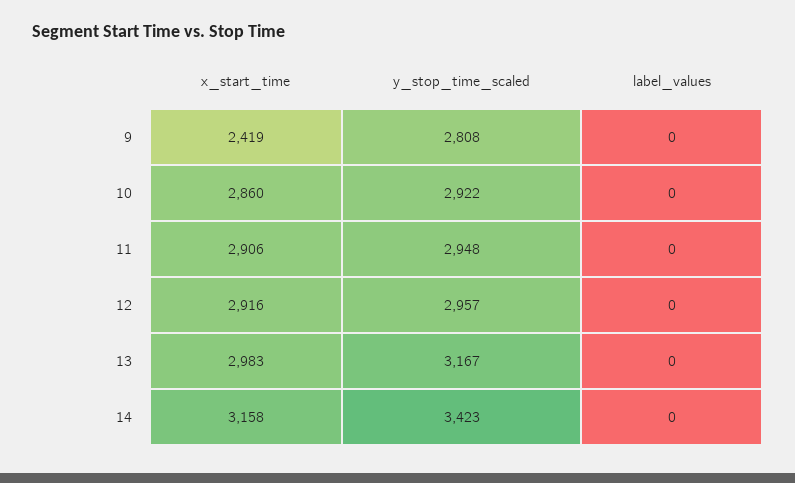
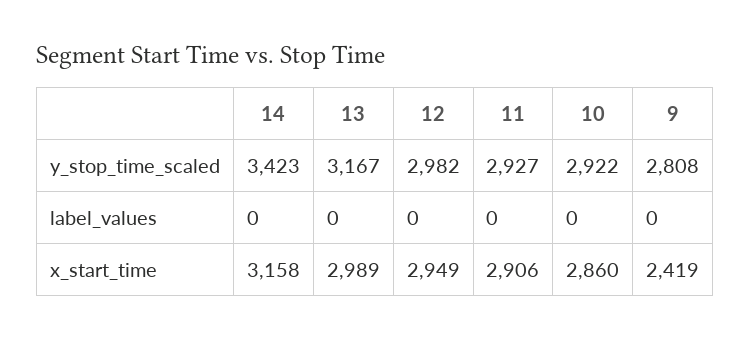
  {
    "x_start_time": {
      "9": 2419,
      "10": 2860,
      "11": 2906,
-     "12": 2916,
+     "12": 2949,
-     "13": 2983,
+     "13": 2989,
      "14": 3158
    },
    "y_stop_time_scaled": {
      "9": 2808,
      "10": 2922,
-     "11": 2948,
+     "11": 2927,
-     "12": 2957,
+     "12": 2982,
      "13": 3167,
      "14": 3423
    },
    "label_values": {
      "9": 0,
      "10": 0,
      "11": 0,
      "12": 0,
      "13": 0,
      "14": 0
    }
  }

